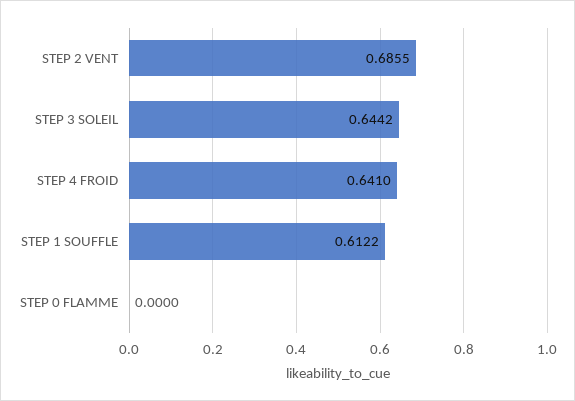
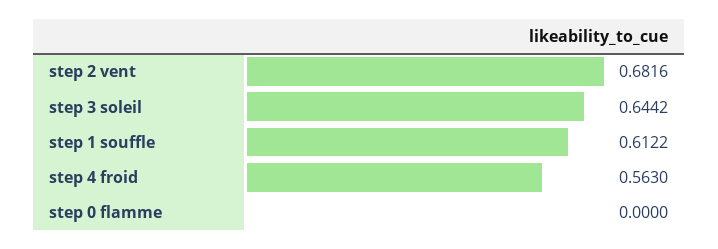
  {
-   "STEP 2 VENT": 0.6855,
+   "STEP 2 VENT": 0.6816,
    "STEP 3 SOLEIL": 0.6442,
-   "STEP 4 FROID": 0.641,
+   "STEP 4 FROID": 0.563,
    "STEP 1 SOUFFLE": 0.6122,
    "STEP 0 FLAMME": 0
  }

